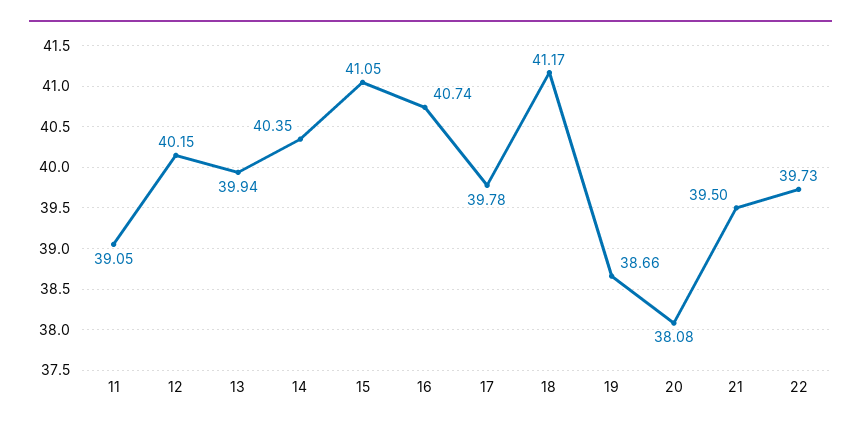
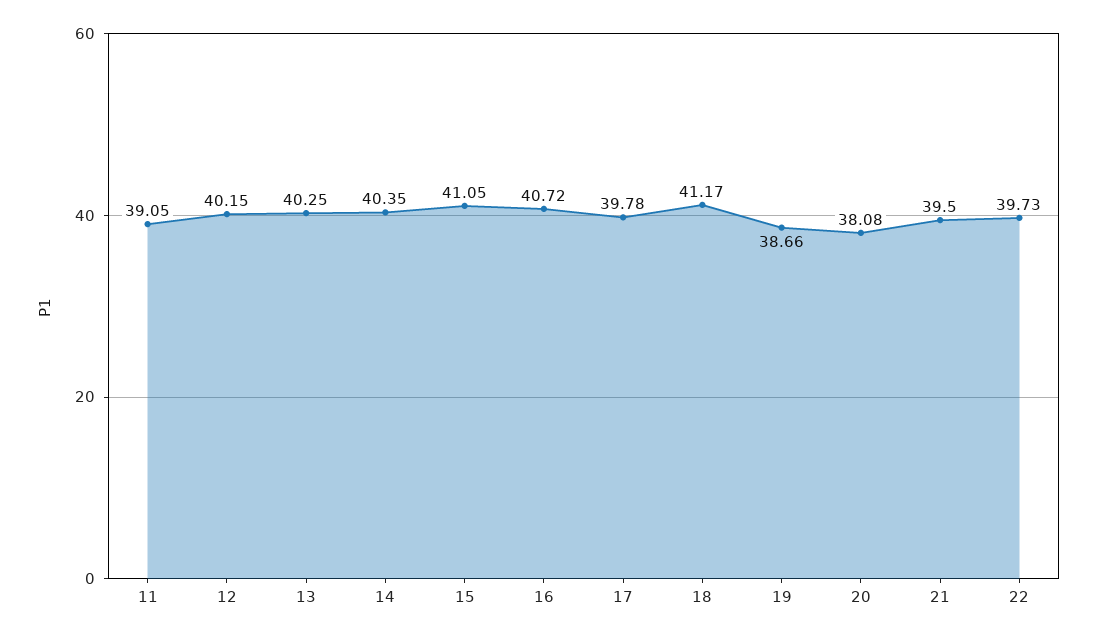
  {
    "11": 39.05,
    "12": 40.15,
-   "13": 39.94,
+   "13": 40.25,
    "14": 40.35,
    "15": 41.05,
-   "16": 40.74,
+   "16": 40.72,
    "17": 39.78,
    "18": 41.17,
    "19": 38.66,
    "20": 38.08,
    "21": 39.5,
    "22": 39.73
  }

